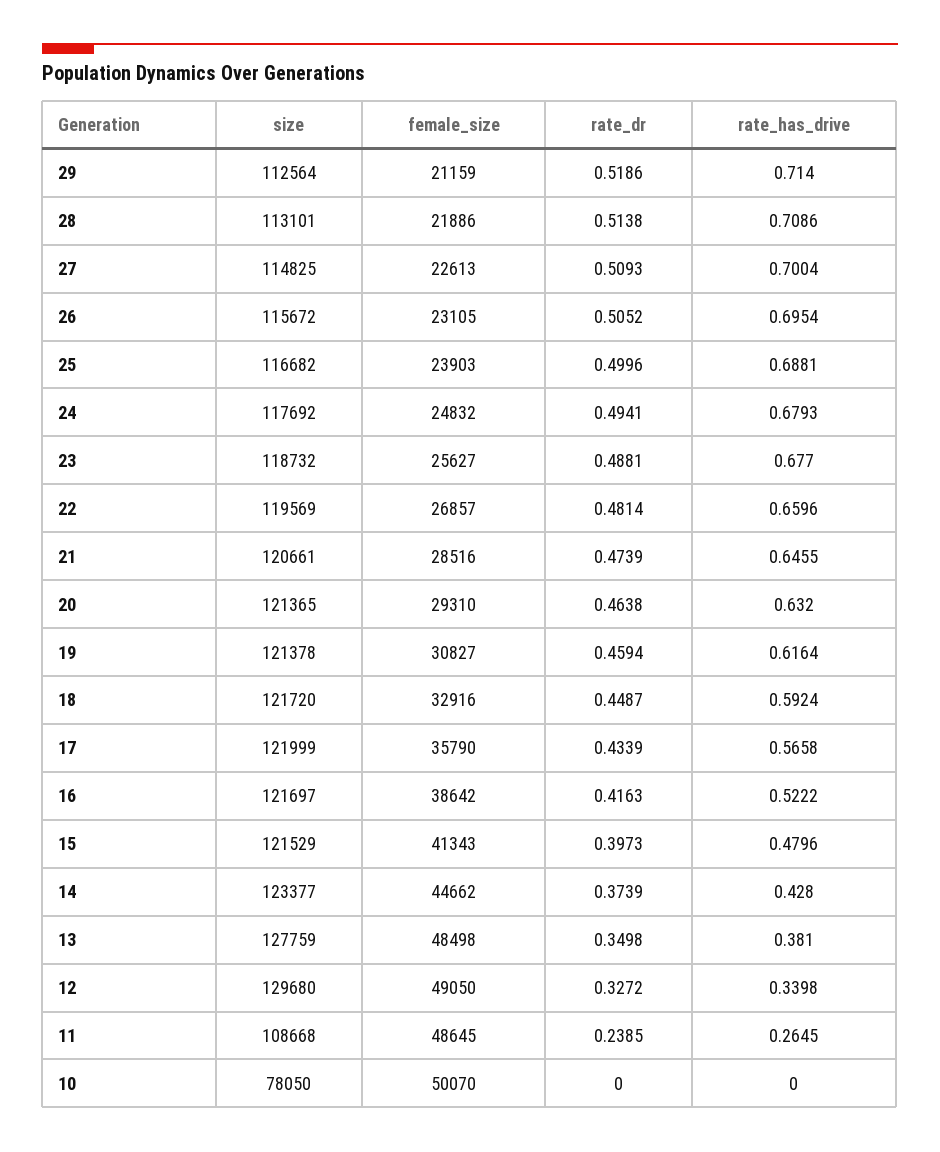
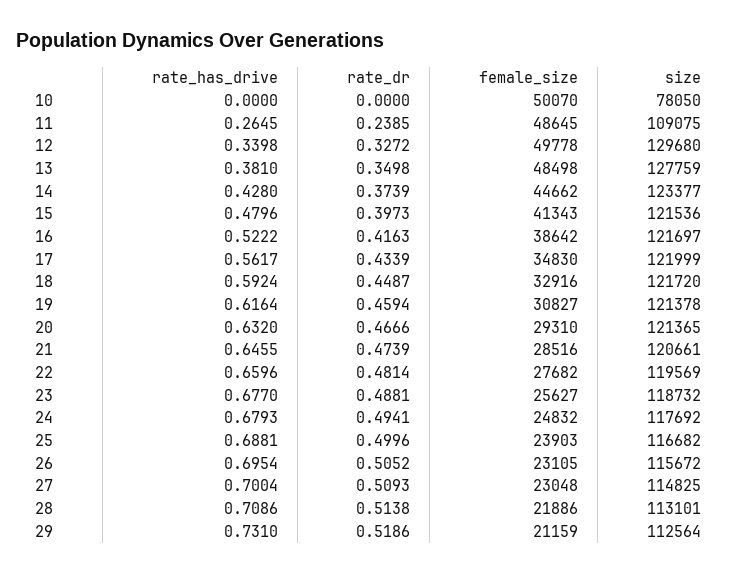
  {
    "size": {
      "29": 112564,
      "28": 113101,
      "27": 114825,
      "26": 115672,
      "25": 116682,
      "24": 117692,
      "23": 118732,
      "22": 119569,
      "21": 120661,
      "20": 121365,
      "19": 121378,
      "18": 121720,
      "17": 121999,
      "16": 121697,
-     "15": 121529,
+     "15": 121536,
      "14": 123377,
      "13": 127759,
      "12": 129680,
-     "11": 108668,
+     "11": 109075,
      "10": 78050
    },
    "female_size": {
      "29": 21159,
      "28": 21886,
-     "27": 22613,
+     "27": 23048,
      "26": 23105,
      "25": 23903,
      "24": 24832,
      "23": 25627,
-     "22": 26857,
+     "22": 27682,
      "21": 28516,
      "20": 29310,
      "19": 30827,
      "18": 32916,
-     "17": 35790,
+     "17": 34830,
      "16": 38642,
      "15": 41343,
      "14": 44662,
      "13": 48498,
-     "12": 49050,
+     "12": 49778,
      "11": 48645,
      "10": 50070
    },
    "rate_dr": {
      "29": 0.5186,
      "28": 0.5138,
      "27": 0.5093,
      "26": 0.5052,
      "25": 0.4996,
      "24": 0.4941,
      "23": 0.4881,
      "22": 0.4814,
      "21": 0.4739,
-     "20": 0.4638,
+     "20": 0.4666,
      "19": 0.4594,
      "18": 0.4487,
      "17": 0.4339,
      "16": 0.4163,
      "15": 0.3973,
      "14": 0.3739,
      "13": 0.3498,
      "12": 0.3272,
      "11": 0.2385,
      "10": 0
    },
    "rate_has_drive": {
-     "29": 0.714,
+     "29": 0.731,
      "28": 0.7086,
      "27": 0.7004,
      "26": 0.6954,
      "25": 0.6881,
      "24": 0.6793,
      "23": 0.677,
      "22": 0.6596,
      "21": 0.6455,
      "20": 0.632,
      "19": 0.6164,
      "18": 0.5924,
-     "17": 0.5658,
+     "17": 0.5617,
      "16": 0.5222,
      "15": 0.4796,
      "14": 0.428,
      "13": 0.381,
      "12": 0.3398,
      "11": 0.2645,
      "10": 0
    }
  }

